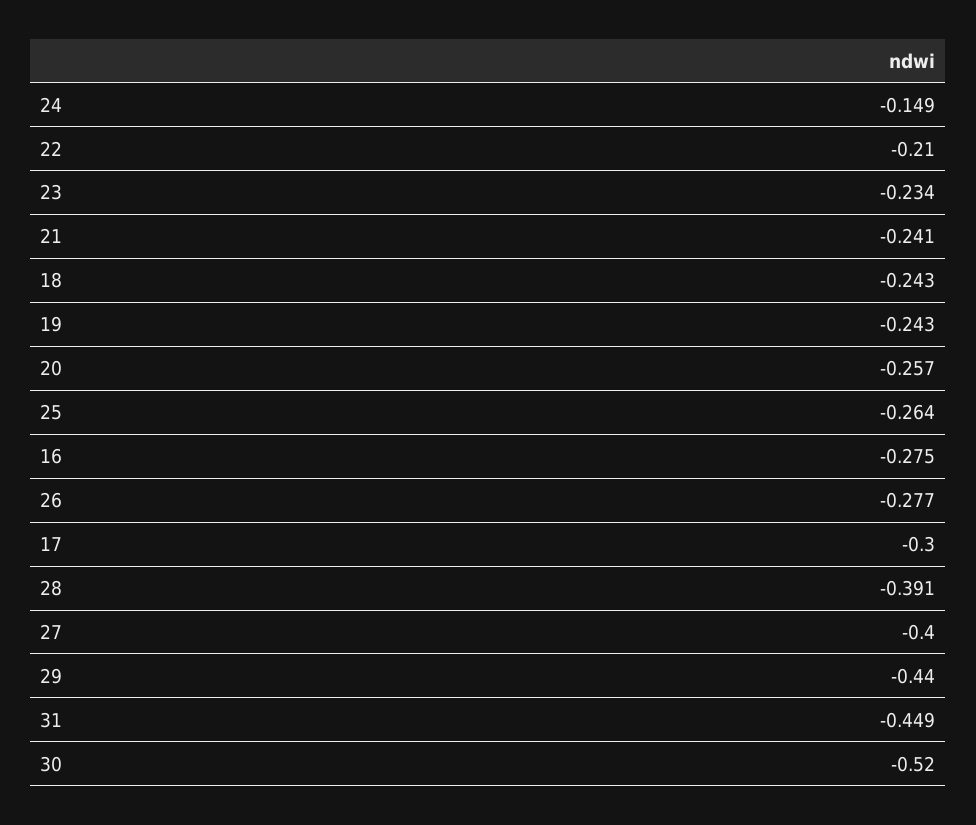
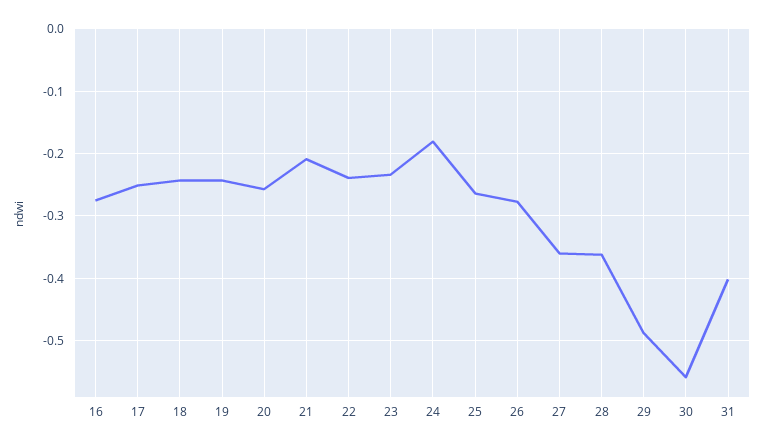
  {
-   "24": -0.149,
+   "24": -0.18,
-   "22": -0.21,
+   "22": -0.24,
    "23": -0.234,
-   "21": -0.241,
+   "21": -0.21,
    "18": -0.243,
    "19": -0.243,
    "20": -0.257,
    "25": -0.264,
    "16": -0.275,
    "26": -0.277,
-   "17": -0.3,
+   "17": -0.25,
-   "28": -0.391,
+   "28": -0.36,
-   "27": -0.4,
+   "27": -0.36,
-   "29": -0.44,
+   "29": -0.49,
-   "31": -0.449,
+   "31": -0.4,
-   "30": -0.52
+   "30": -0.56
  }

